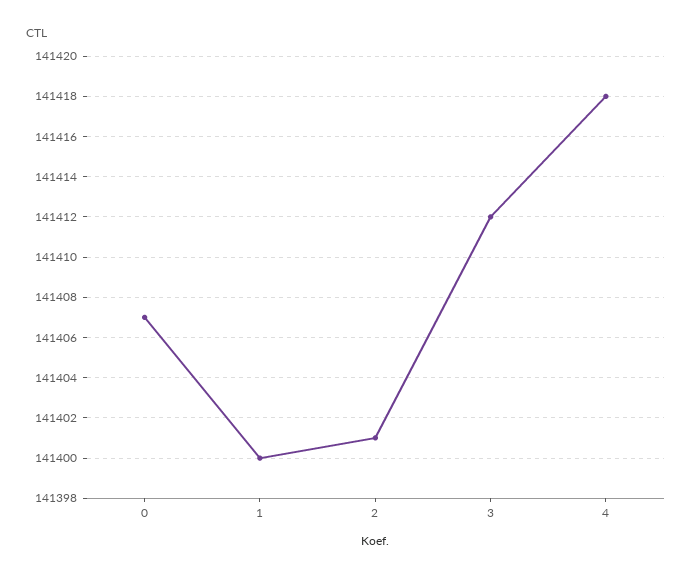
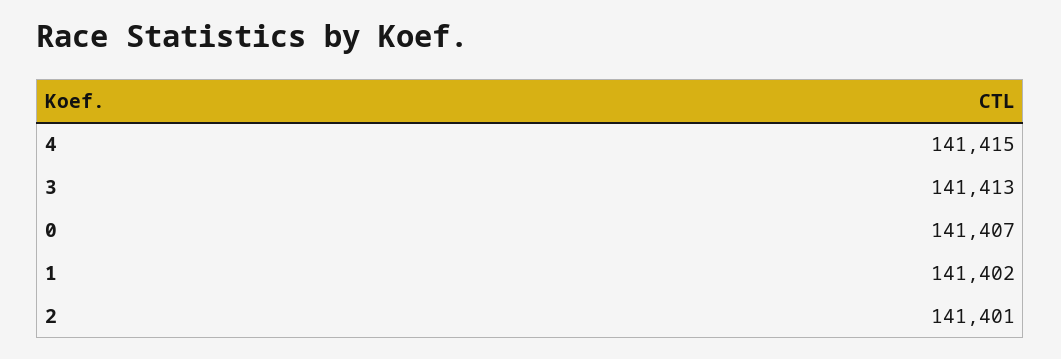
  {
    "0": 141407,
-   "1": 141400,
+   "1": 141402,
    "2": 141401,
-   "3": 141412,
+   "3": 141413,
-   "4": 141418
+   "4": 141415
  }

